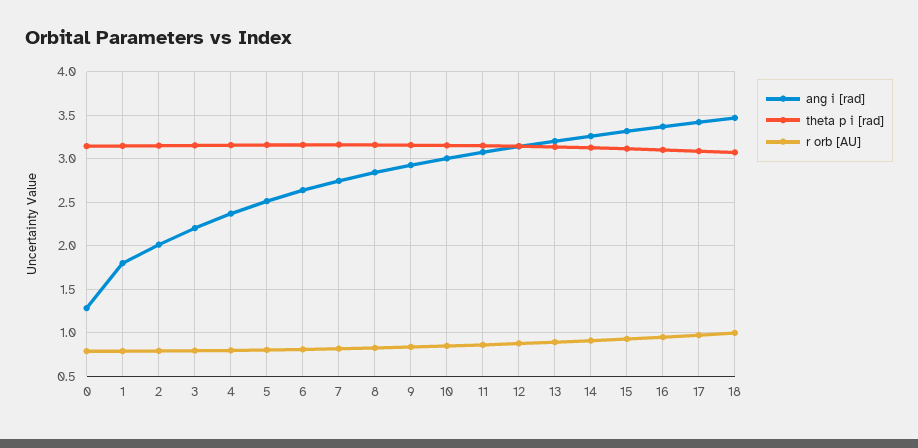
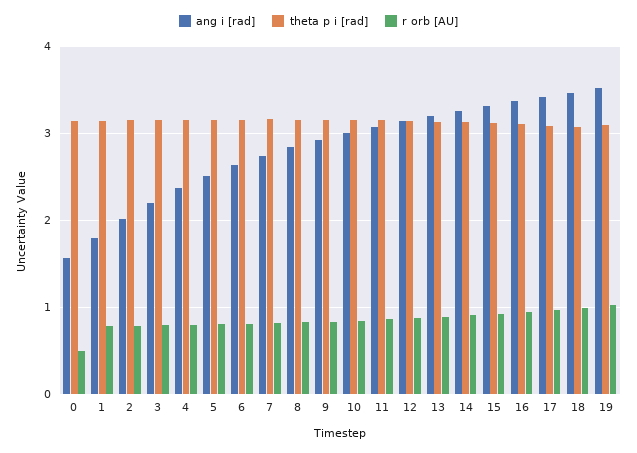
  {
    "ang i [rad]": {
-     "0": 1.3,
+     "0": 1.6,
      "1": 1.8,
      "2": 2,
      "3": 2.2,
      "4": 2.4,
      "5": 2.5,
      "6": 2.6,
      "7": 2.7,
      "8": 2.8,
      "9": 2.9,
      "10": 3,
      "11": 3.1,
      "12": 3.1,
      "13": 3.2,
      "14": 3.3,
      "15": 3.3,
      "16": 3.4,
      "17": 3.4,
-     "18": 3.5
+     "18": 3.5,
+     "19": 3.5
    },
    "theta p i [rad]": {
      "0": 3.1,
      "1": 3.1,
      "2": 3.1,
      "3": 3.2,
      "4": 3.2,
      "5": 3.2,
      "6": 3.2,
      "7": 3.2,
      "8": 3.2,
      "9": 3.2,
      "10": 3.2,
      "11": 3.1,
      "12": 3.1,
      "13": 3.1,
      "14": 3.1,
      "15": 3.1,
      "16": 3.1,
      "17": 3.1,
-     "18": 3.1
+     "18": 3.1,
+     "19": 3.1
    },
    "r orb [AU]": {
-     "0": 0.8,
+     "0": 0.5,
      "1": 0.8,
      "2": 0.8,
      "3": 0.8,
      "4": 0.8,
      "5": 0.8,
      "6": 0.8,
      "7": 0.8,
      "8": 0.8,
      "9": 0.8,
      "10": 0.8,
      "11": 0.9,
      "12": 0.9,
      "13": 0.9,
      "14": 0.9,
      "15": 0.9,
      "16": 0.9,
      "17": 1,
-     "18": 1
+     "18": 1,
+     "19": 1
    }
  }

